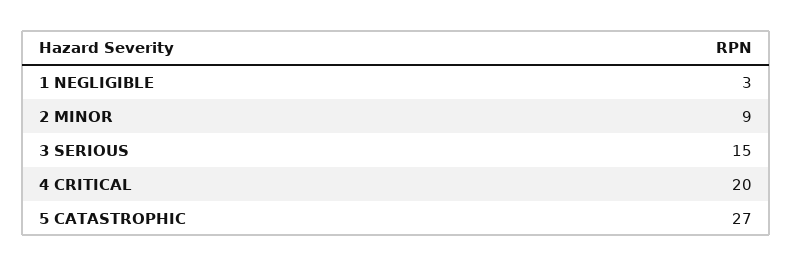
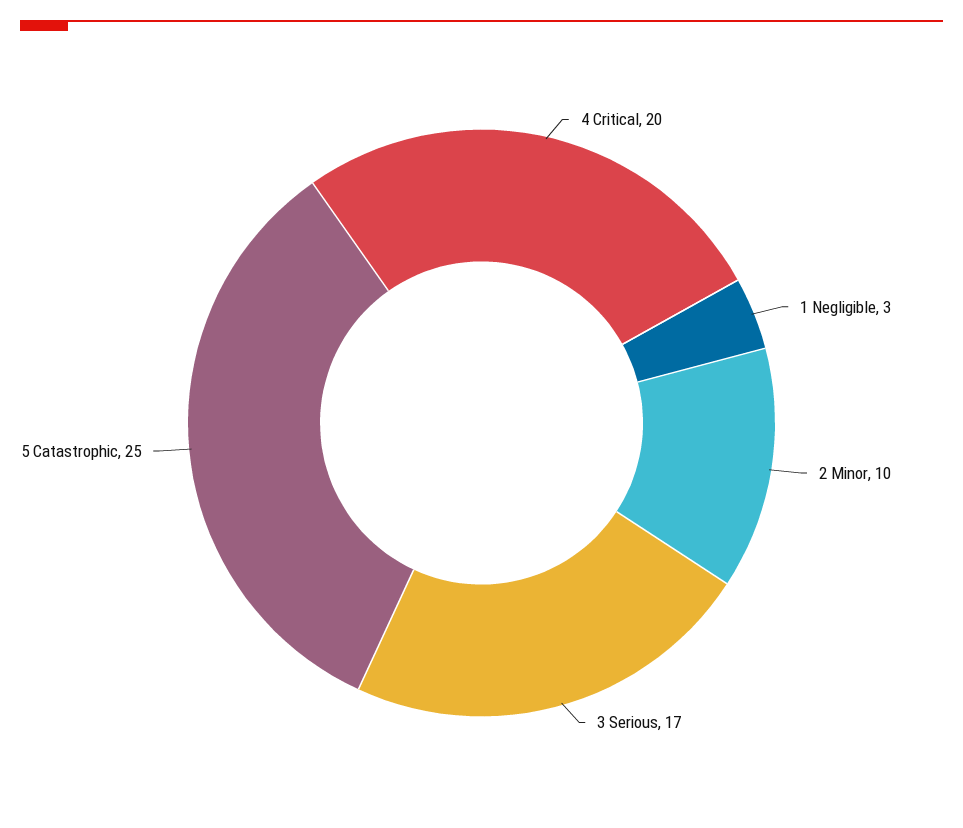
  {
    "1 NEGLIGIBLE": 3,
-   "2 MINOR": 9,
+   "2 MINOR": 10,
-   "3 SERIOUS": 15,
+   "3 SERIOUS": 17,
    "4 CRITICAL": 20,
-   "5 CATASTROPHIC": 27
+   "5 CATASTROPHIC": 25
  }

